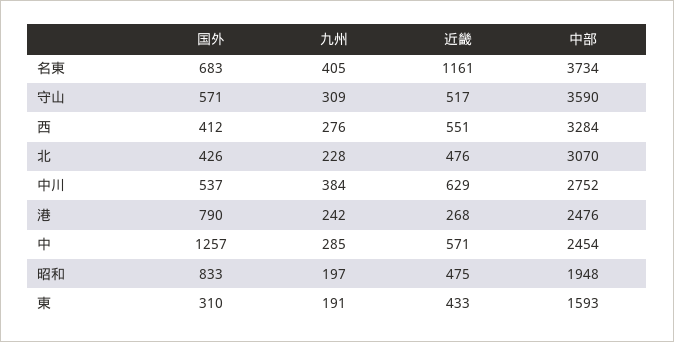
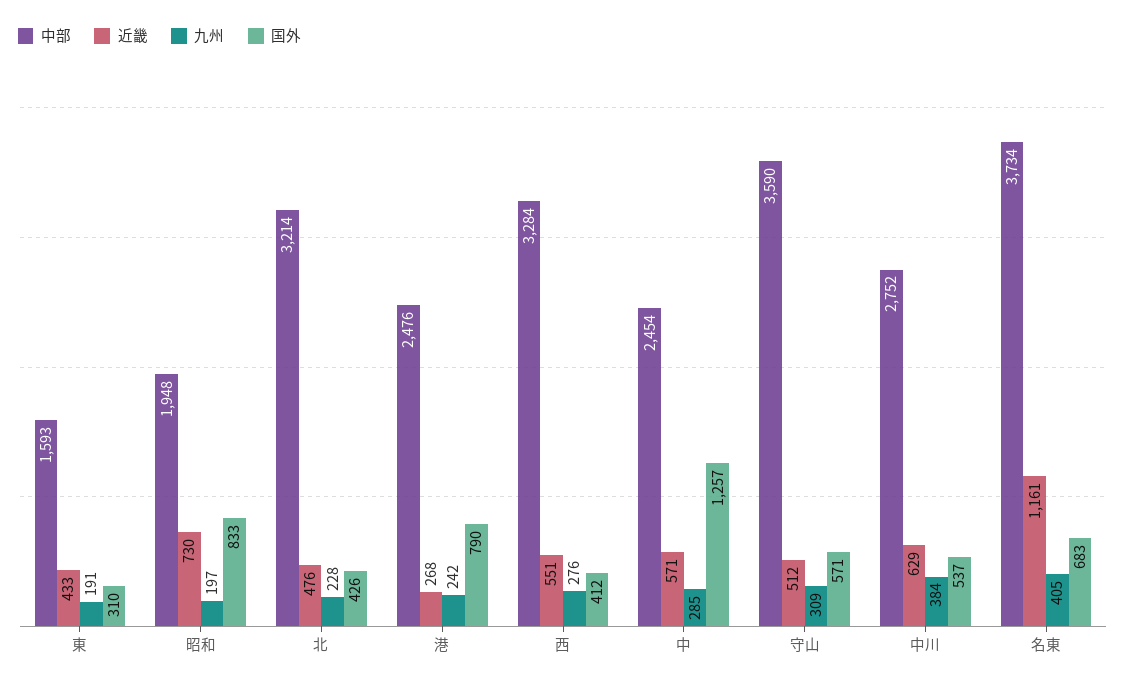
  {
    "国外": {
      "名東": 683,
      "守山": 571,
      "西": 412,
      "北": 426,
      "中川": 537,
      "港": 790,
      "中": 1257,
      "昭和": 833,
      "東": 310
    },
    "九州": {
      "名東": 405,
      "守山": 309,
      "西": 276,
      "北": 228,
      "中川": 384,
      "港": 242,
      "中": 285,
      "昭和": 197,
      "東": 191
    },
    "近畿": {
      "名東": 1161,
-     "守山": 517,
+     "守山": 512,
      "西": 551,
      "北": 476,
      "中川": 629,
      "港": 268,
      "中": 571,
-     "昭和": 475,
+     "昭和": 730,
      "東": 433
    },
    "中部": {
      "名東": 3734,
      "守山": 3590,
      "西": 3284,
-     "北": 3070,
+     "北": 3214,
      "中川": 2752,
      "港": 2476,
      "中": 2454,
      "昭和": 1948,
      "東": 1593
    }
  }

